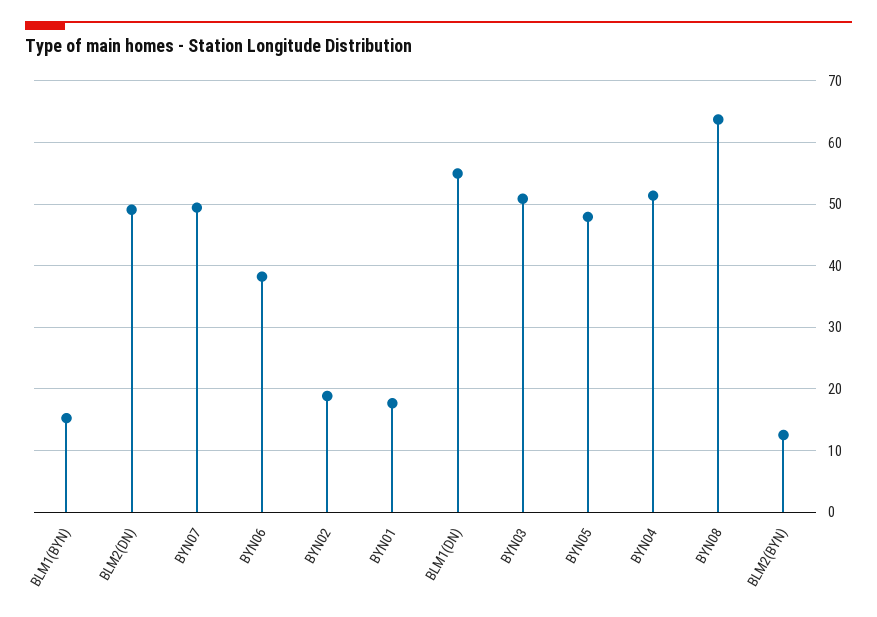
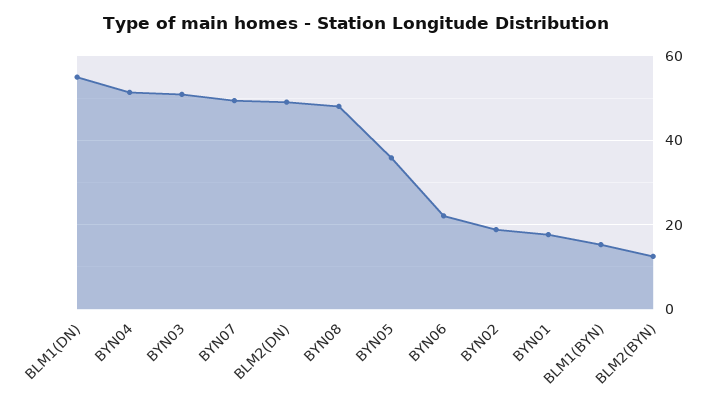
  {
    "BLM1(BYN)": 15,
    "BLM2(DN)": 49,
    "BYN07": 49,
-   "BYN06": 38,
+   "BYN06": 22,
    "BYN02": 19,
    "BYN01": 18,
    "BLM1(DN)": 55,
    "BYN03": 51,
-   "BYN05": 48,
+   "BYN05": 36,
    "BYN04": 51,
-   "BYN08": 64,
+   "BYN08": 48,
    "BLM2(BYN)": 13
  }

